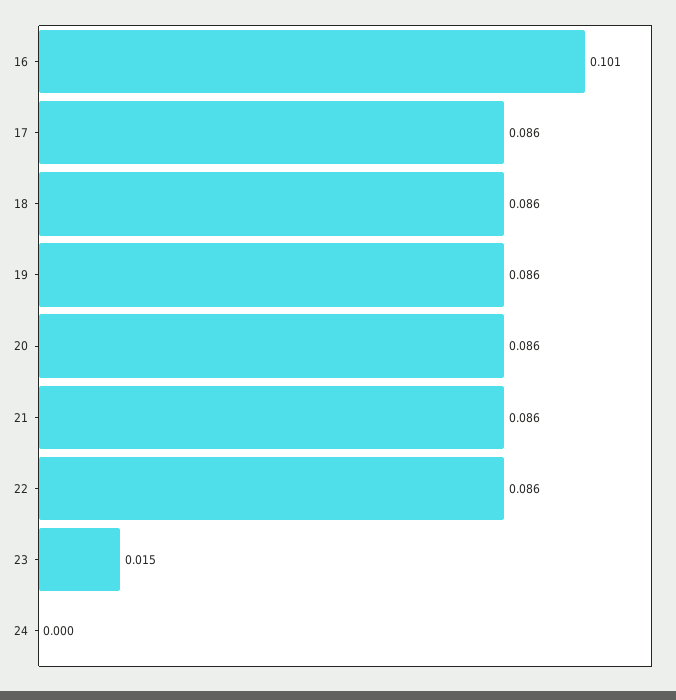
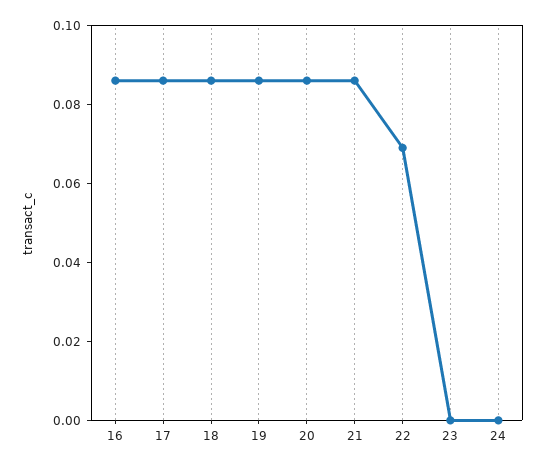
  {
-   "16": 0.101,
+   "16": 0.085,
    "17": 0.086,
    "18": 0.086,
    "19": 0.086,
    "20": 0.086,
    "21": 0.086,
-   "22": 0.086,
+   "22": 0.07,
-   "23": 0.015,
+   "23": 0,
    "24": 0
  }

